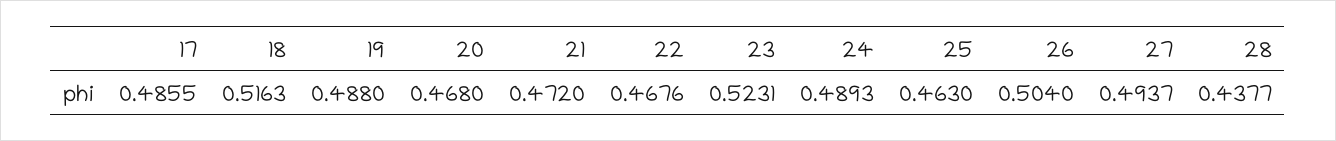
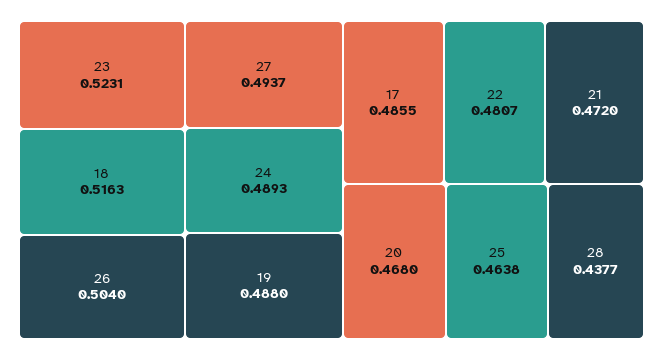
  {
    "17": 0.4855,
    "18": 0.5163,
    "19": 0.488,
    "20": 0.468,
    "21": 0.472,
-   "22": 0.4676,
+   "22": 0.4807,
    "23": 0.5231,
    "24": 0.4893,
-   "25": 0.463,
+   "25": 0.4638,
    "26": 0.504,
    "27": 0.4937,
    "28": 0.4377
  }

